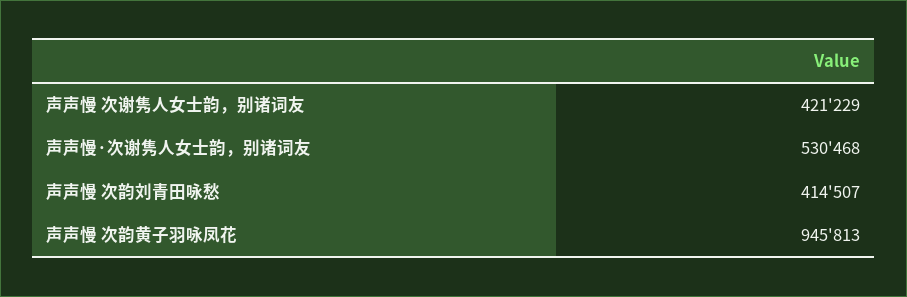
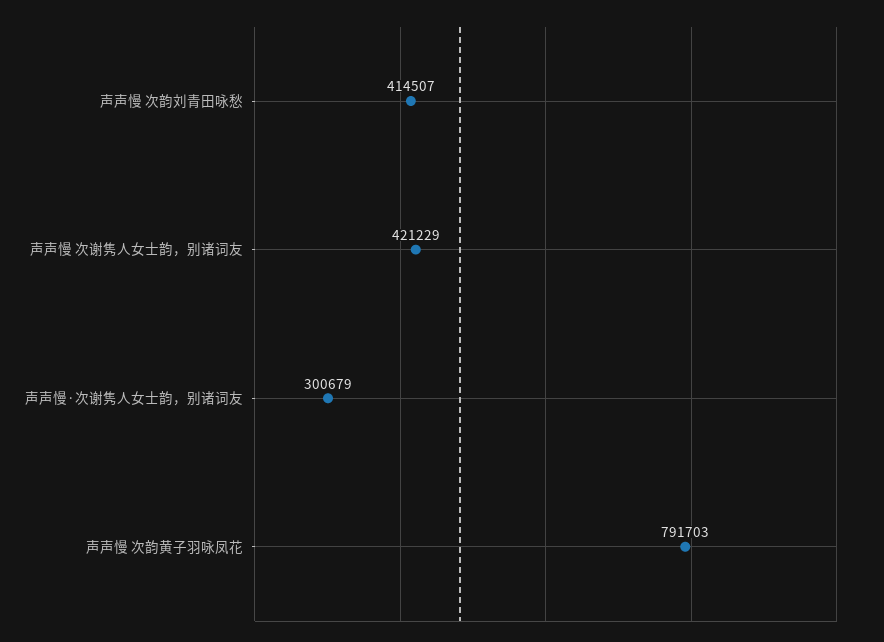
  {
    "声声慢 次谢隽人女士韵，别诸词友": 421229,
-   "声声慢·次谢隽人女士韵，别诸词友": 530468,
+   "声声慢·次谢隽人女士韵，别诸词友": 300679,
    "声声慢 次韵刘青田咏愁": 414507,
-   "声声慢 次韵黄子羽咏凤花": 945813
+   "声声慢 次韵黄子羽咏凤花": 791703
  }

